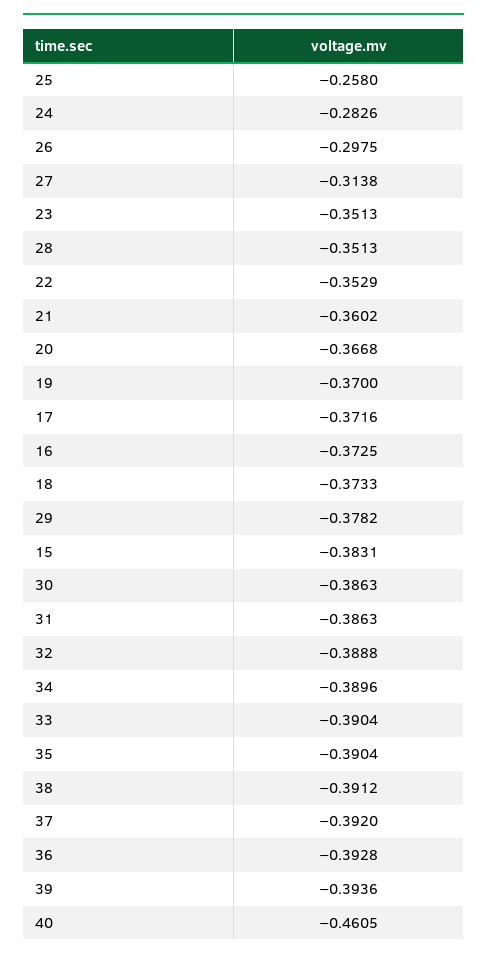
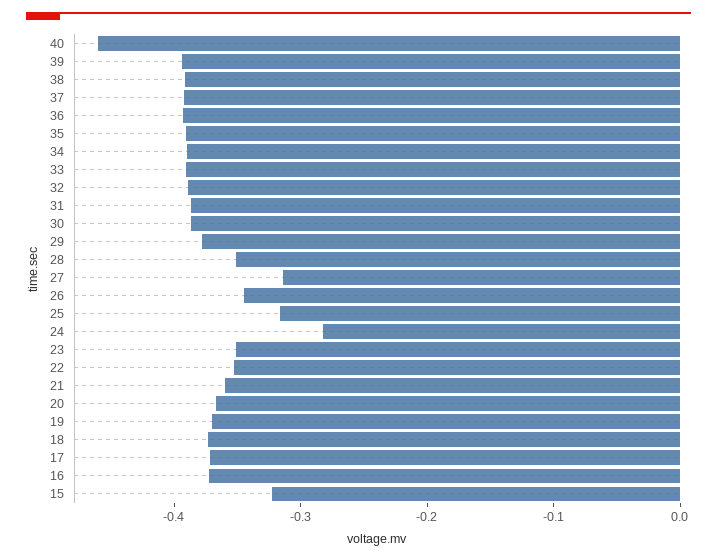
  {
-   "25": -0.258,
+   "25": -0.32,
    "24": -0.2826,
-   "26": -0.2975,
+   "26": -0.34,
    "27": -0.3138,
    "23": -0.3513,
    "28": -0.3513,
    "22": -0.3529,
    "21": -0.3602,
    "20": -0.3668,
    "19": -0.37,
    "17": -0.3716,
    "16": -0.3725,
    "18": -0.3733,
    "29": -0.3782,
-   "15": -0.3831,
+   "15": -0.32,
    "30": -0.3863,
    "31": -0.3863,
    "32": -0.3888,
    "34": -0.3896,
    "33": -0.3904,
    "35": -0.3904,
    "38": -0.3912,
    "37": -0.392,
    "36": -0.3928,
    "39": -0.3936,
    "40": -0.4605
  }

